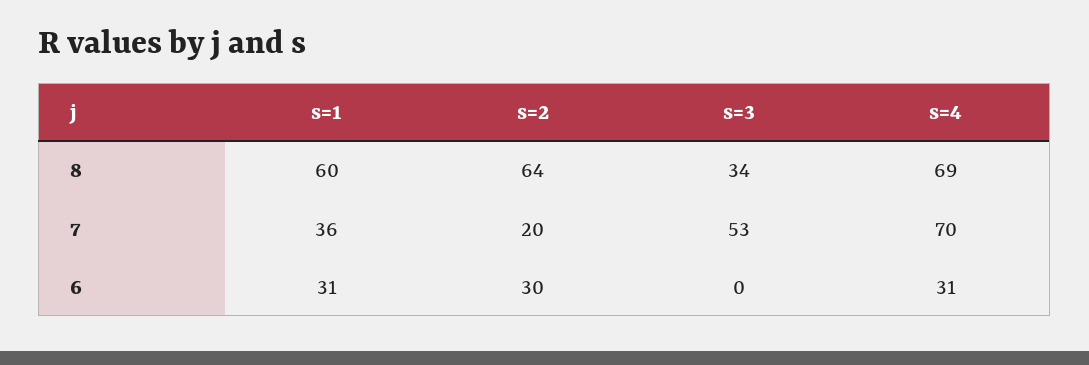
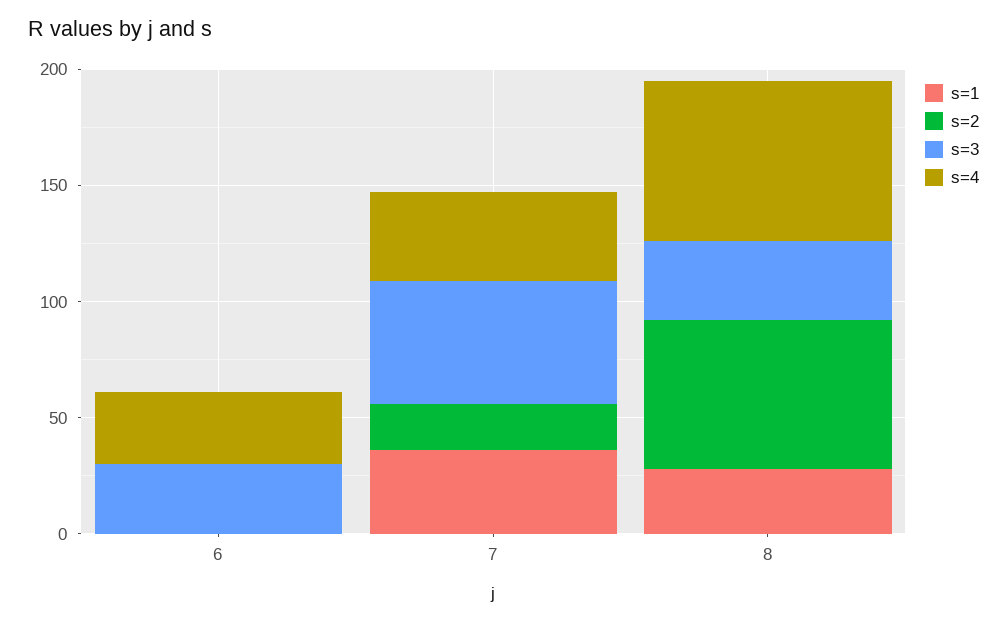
  {
    "s=1": {
-     "8": 60,
+     "8": 30,
      "7": 36,
-     "6": 31
+     "6": 0
    },
    "s=2": {
      "8": 64,
      "7": 20,
-     "6": 30
+     "6": 0
    },
    "s=3": {
      "8": 34,
      "7": 53,
-     "6": 0
+     "6": 30
    },
    "s=4": {
      "8": 69,
-     "7": 70,
+     "7": 40,
      "6": 31
    }
  }

